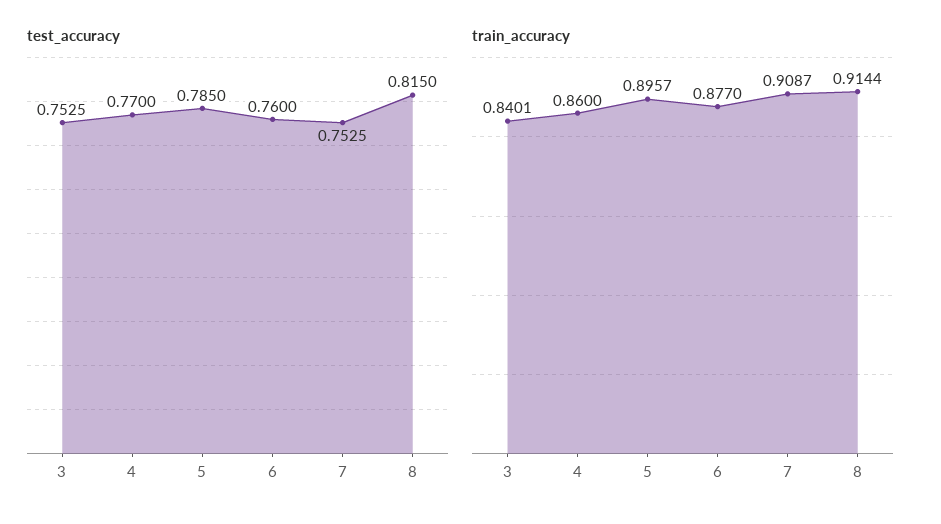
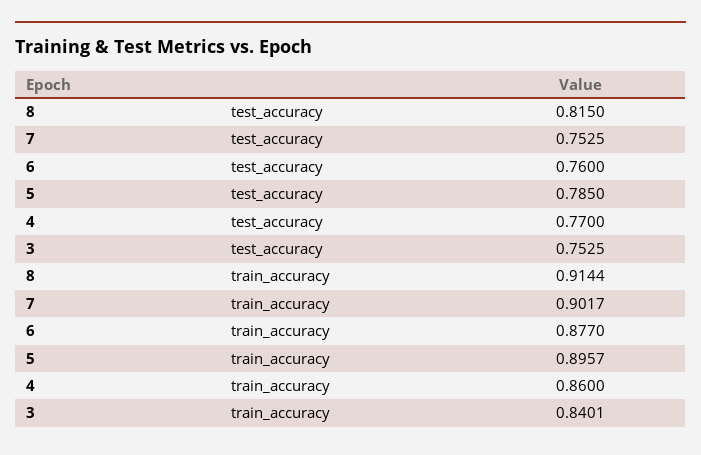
  {
    "test_accuracy": {
      "3": 0.7525,
      "4": 0.77,
      "5": 0.785,
      "6": 0.76,
      "7": 0.7525,
      "8": 0.815
    },
    "train_accuracy": {
      "3": 0.8401,
      "4": 0.86,
      "5": 0.8957,
      "6": 0.877,
-     "7": 0.9087,
+     "7": 0.9017,
      "8": 0.9144
    }
  }

